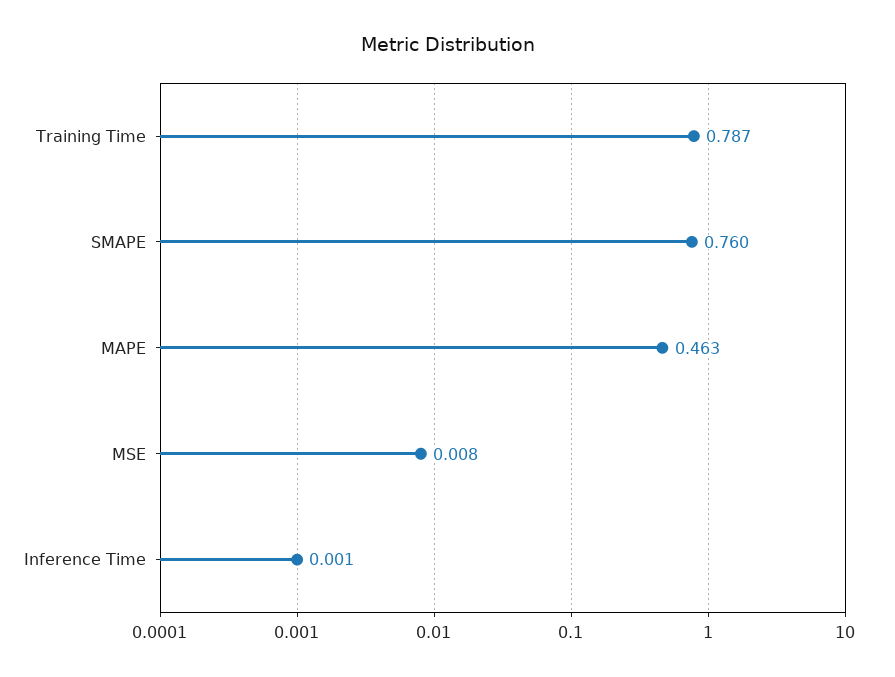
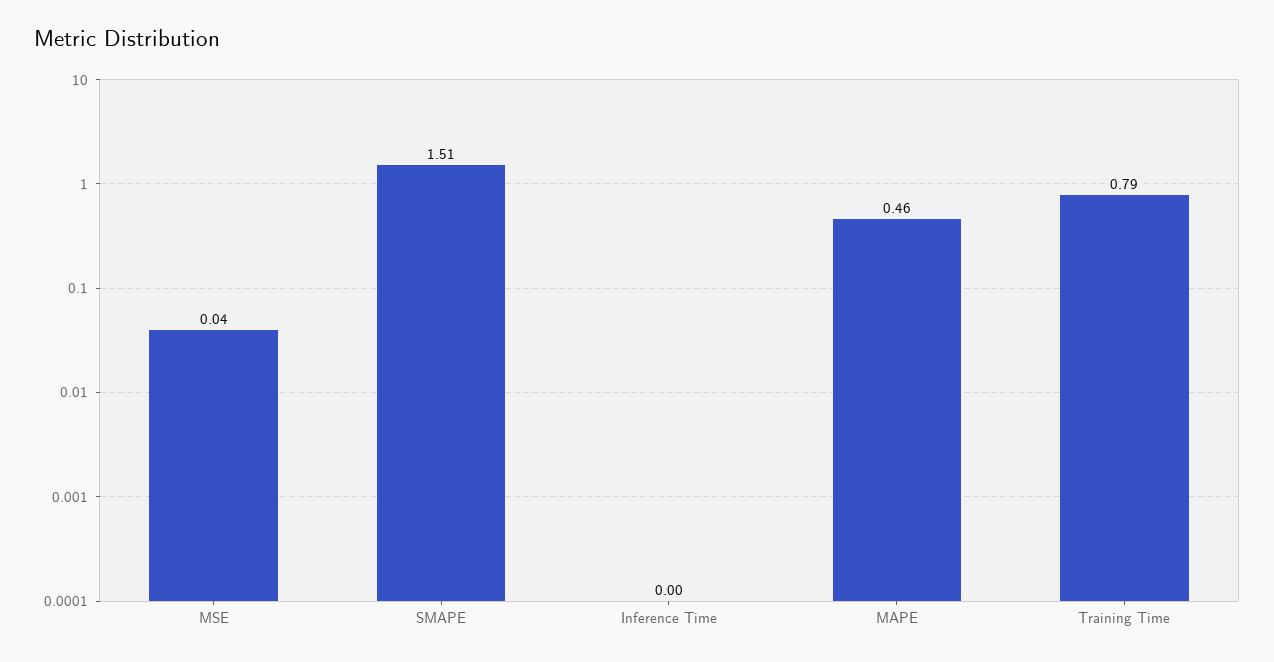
  {
    "Training Time": 0.787,
-   "SMAPE": 0.76,
+   "SMAPE": 1.51,
    "MAPE": 0.463,
-   "MSE": 0.008,
+   "MSE": 0.04,
    "Inference Time": 0.001
  }

